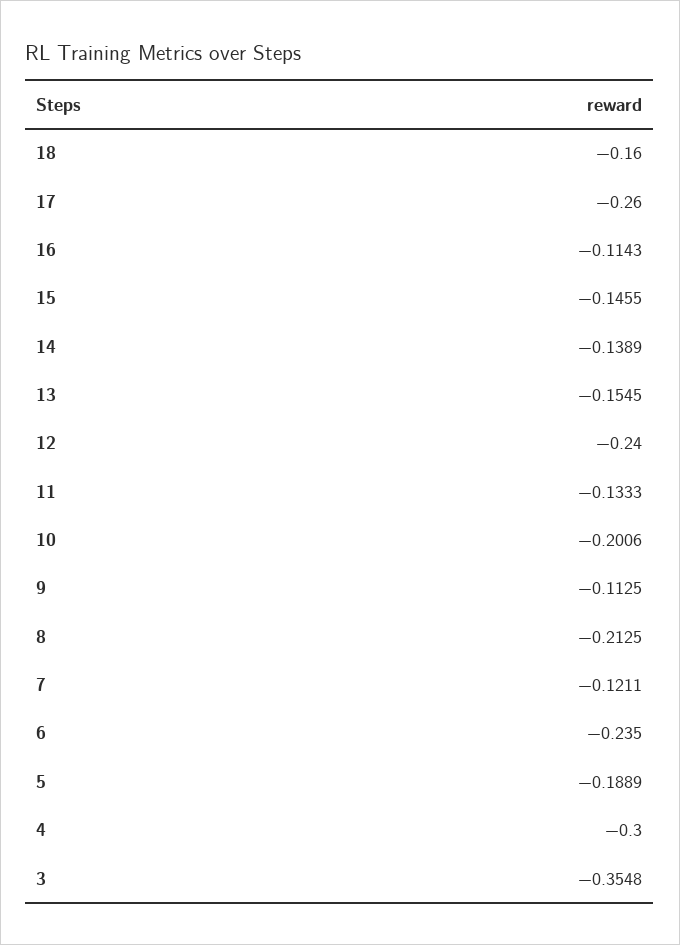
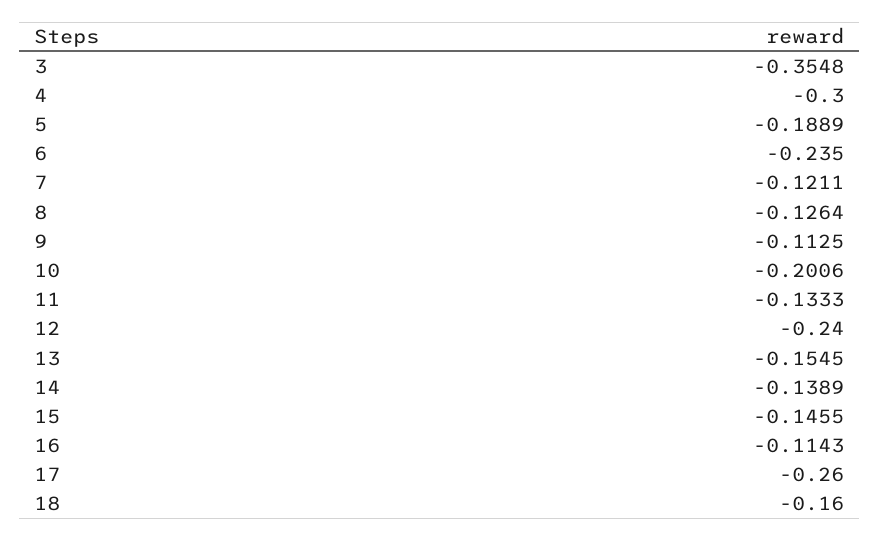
  {
    "18": -0.16,
    "17": -0.26,
    "16": -0.1143,
    "15": -0.1455,
    "14": -0.1389,
    "13": -0.1545,
    "12": -0.24,
    "11": -0.1333,
    "10": -0.2006,
    "9": -0.1125,
-   "8": -0.2125,
+   "8": -0.1264,
    "7": -0.1211,
    "6": -0.235,
    "5": -0.1889,
    "4": -0.3,
    "3": -0.3548
  }

